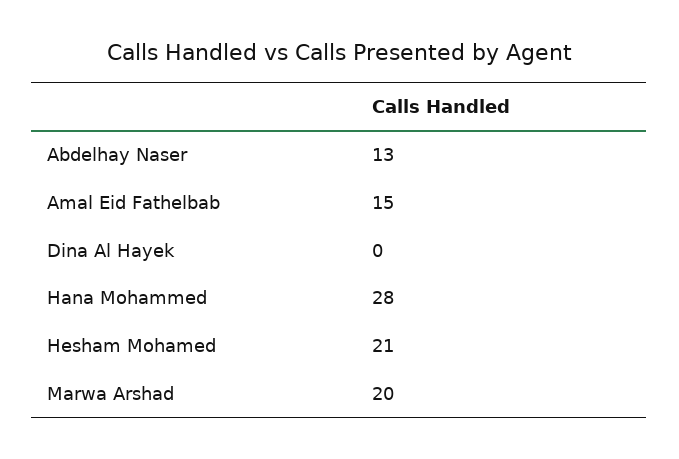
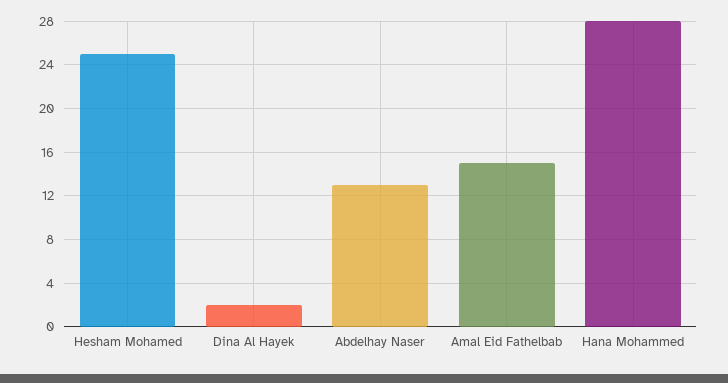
  {
    "Abdelhay Naser": 13,
    "Amal Eid Fathelbab": 15,
-   "Dina Al Hayek": 0,
+   "Dina Al Hayek": 2,
    "Hana Mohammed": 28,
-   "Hesham Mohamed": 21,
+   "Hesham Mohamed": 25
-   "Marwa Arshad": 20
  }

